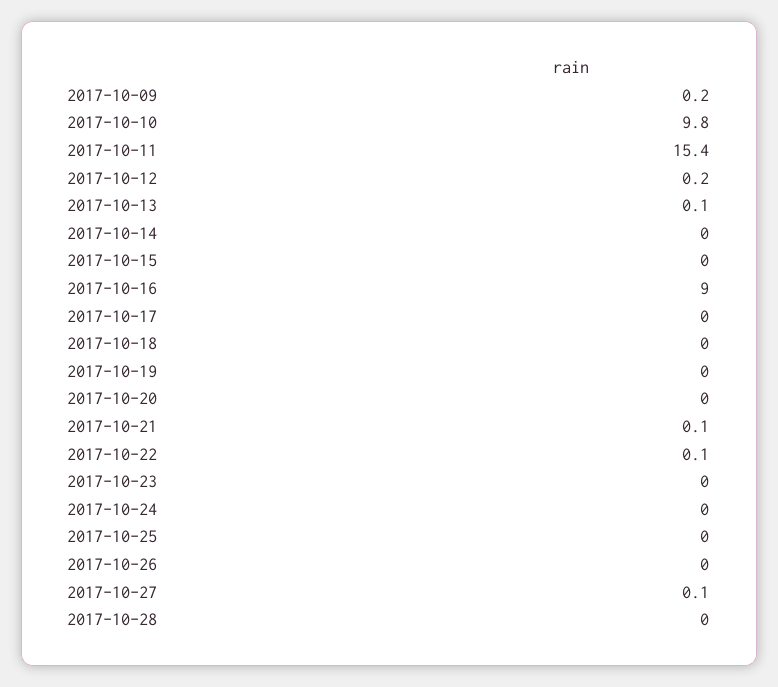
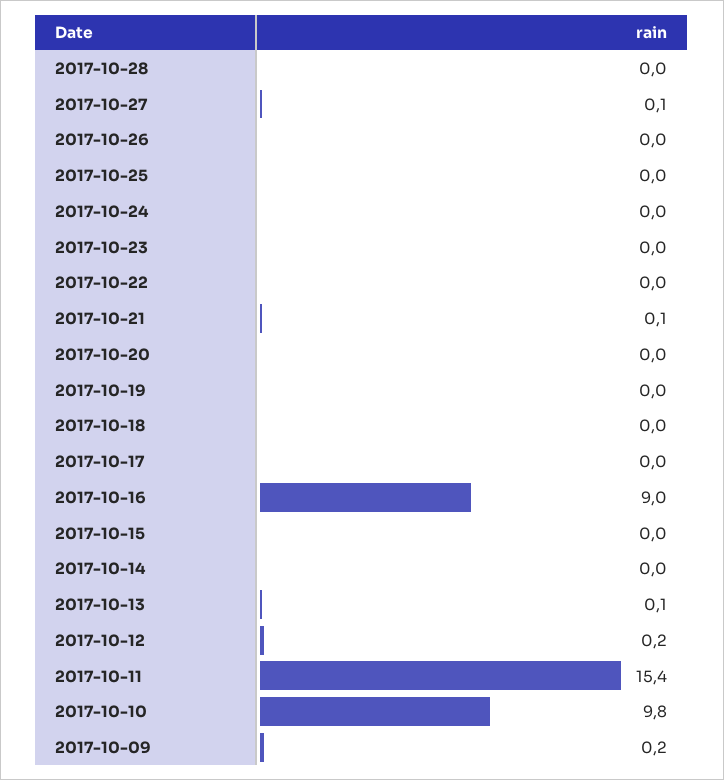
  {
    "2017-10-09": 0.2,
    "2017-10-10": 9.8,
    "2017-10-11": 15.4,
    "2017-10-12": 0.2,
    "2017-10-13": 0.1,
    "2017-10-14": 0,
    "2017-10-15": 0,
    "2017-10-16": 9,
    "2017-10-17": 0,
    "2017-10-18": 0,
    "2017-10-19": 0,
    "2017-10-20": 0,
    "2017-10-21": 0.1,
-   "2017-10-22": 0.1,
+   "2017-10-22": 0,
    "2017-10-23": 0,
    "2017-10-24": 0,
    "2017-10-25": 0,
    "2017-10-26": 0,
    "2017-10-27": 0.1,
    "2017-10-28": 0
  }

